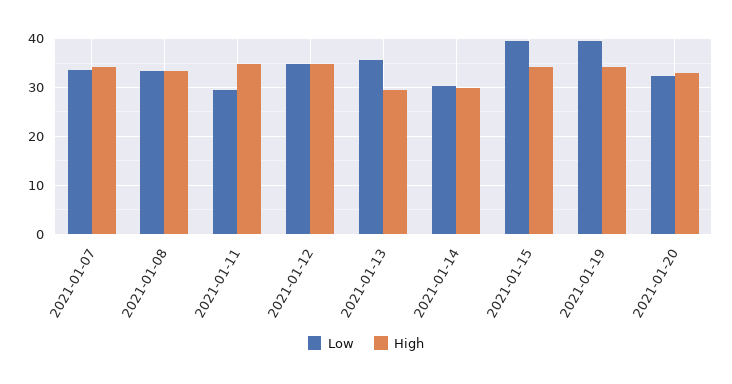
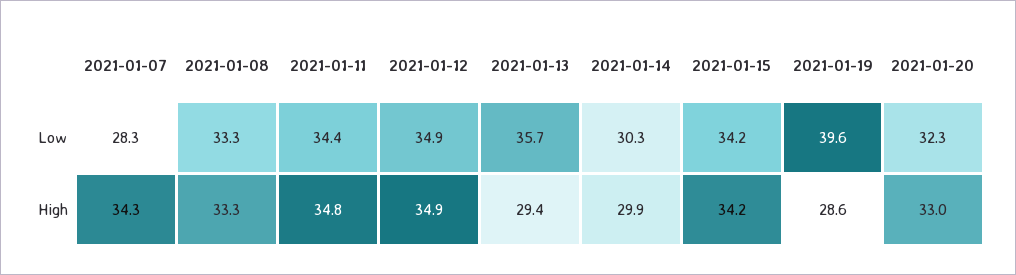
  {
    "Low": {
-     "2021-01-07": 34,
+     "2021-01-07": 28.3,
      "2021-01-08": 33.3,
-     "2021-01-11": 30,
+     "2021-01-11": 34.4,
      "2021-01-12": 34.9,
      "2021-01-13": 35.7,
      "2021-01-14": 30.3,
-     "2021-01-15": 40,
+     "2021-01-15": 34.2,
      "2021-01-19": 39.6,
      "2021-01-20": 32.3
    },
    "High": {
      "2021-01-07": 34.3,
      "2021-01-08": 33.3,
      "2021-01-11": 34.8,
      "2021-01-12": 34.9,
      "2021-01-13": 29.4,
      "2021-01-14": 29.9,
      "2021-01-15": 34.2,
-     "2021-01-19": 34,
+     "2021-01-19": 28.6,
      "2021-01-20": 33
    }
  }

